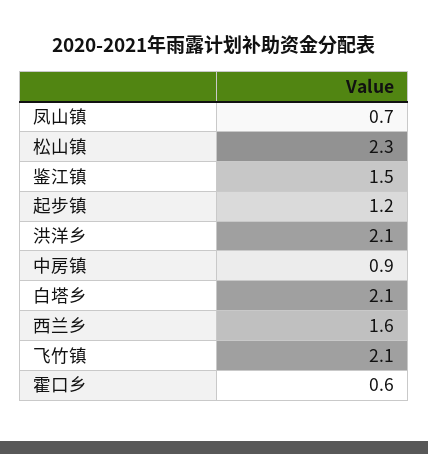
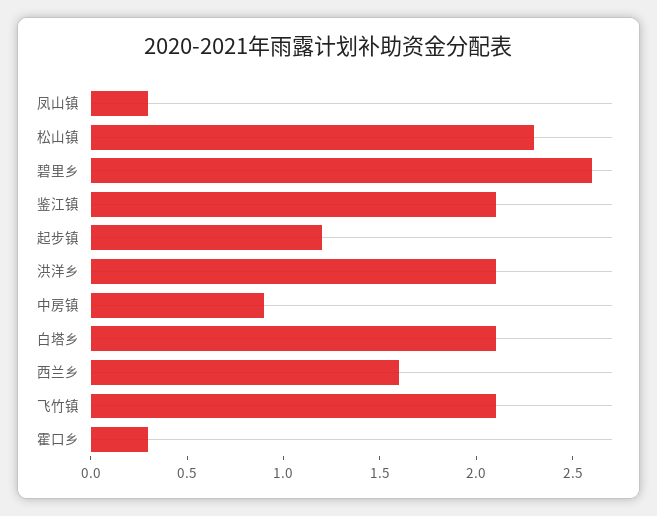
  {
-   "凤山镇": 0.7,
+   "凤山镇": 0.3,
    "松山镇": 2.3,
-   "鉴江镇": 1.5,
+   "鉴江镇": 2.1,
    "起步镇": 1.2,
    "洪洋乡": 2.1,
    "中房镇": 0.9,
    "白塔乡": 2.1,
    "西兰乡": 1.6,
    "飞竹镇": 2.1,
-   "霍口乡": 0.6
+   "霍口乡": 0.3,
+   "碧里乡": 2.6
  }

